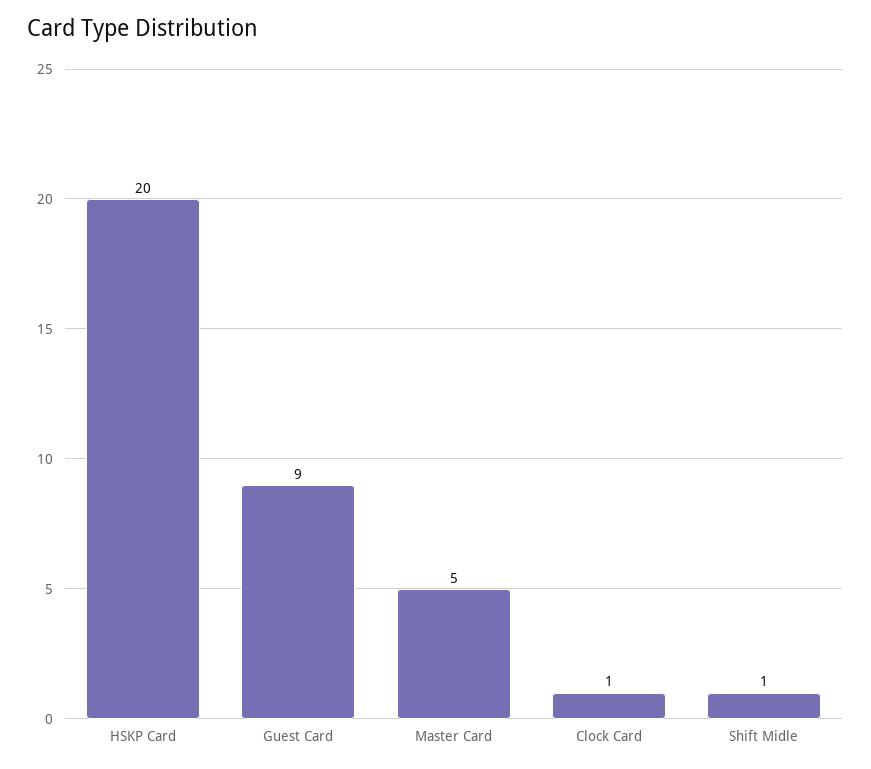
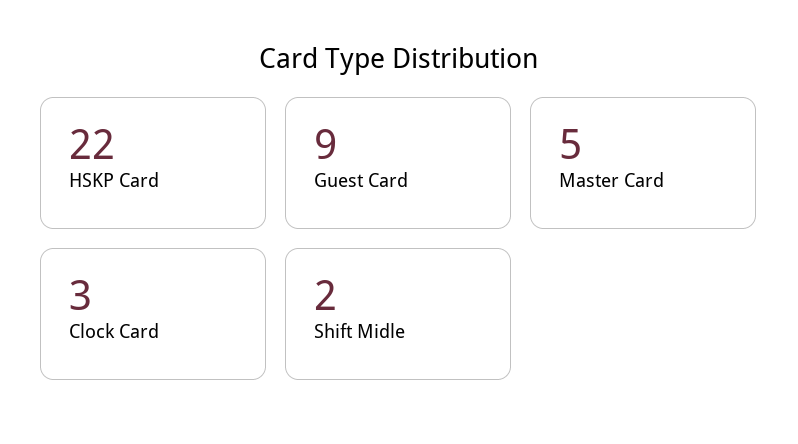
  {
-   "HSKP Card": 20,
+   "HSKP Card": 22,
    "Guest Card": 9,
    "Master Card": 5,
-   "Clock Card": 1,
+   "Clock Card": 3,
-   "Shift Midle": 1
+   "Shift Midle": 2
  }

